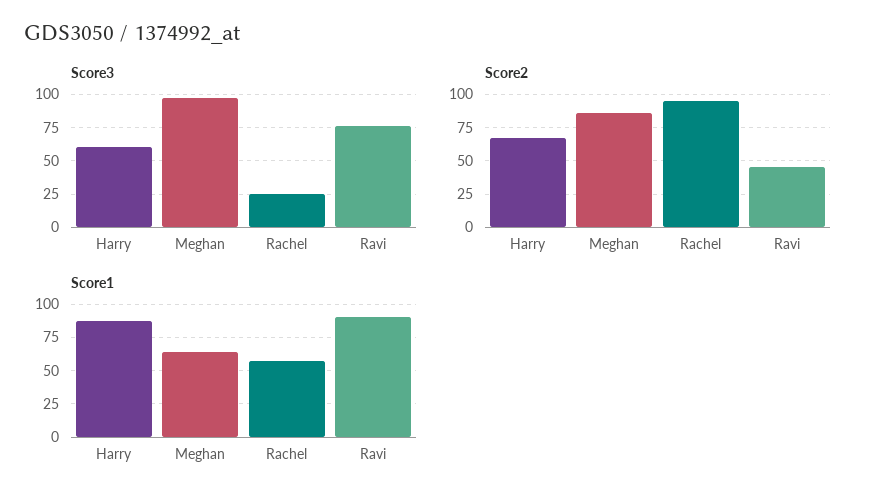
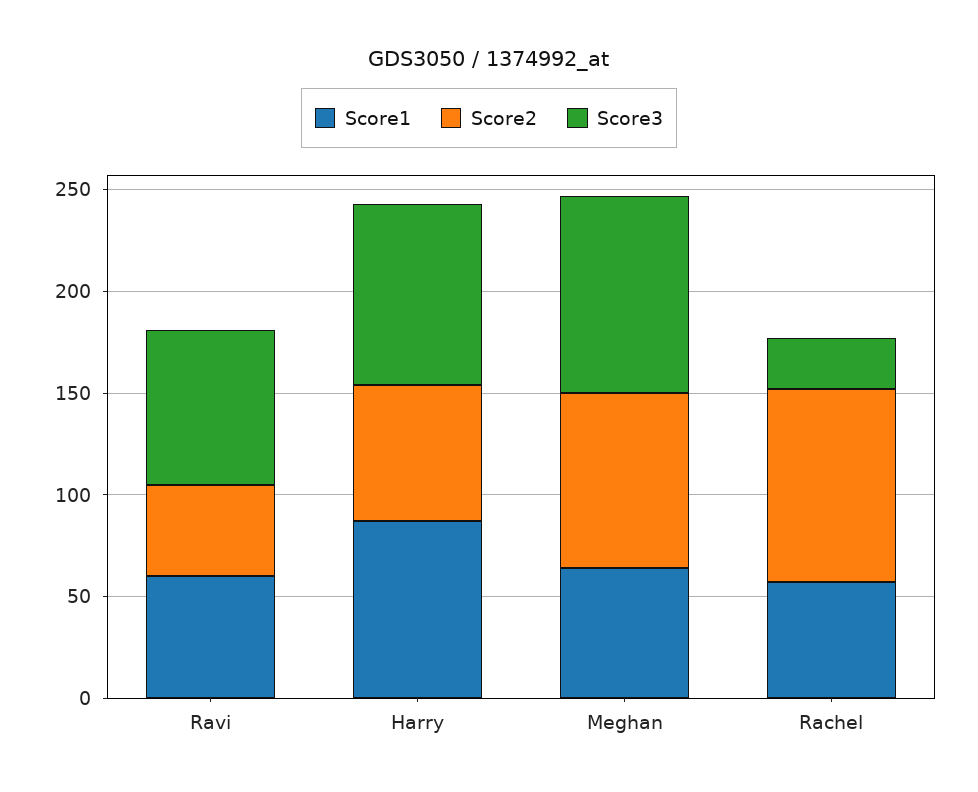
  {
    "Score3": {
-     "Harry": 60,
+     "Harry": 90,
      "Meghan": 95,
      "Rachel": 25,
      "Ravi": 75
    },
    "Score2": {
      "Harry": 65,
      "Meghan": 85,
      "Rachel": 95,
      "Ravi": 45
    },
    "Score1": {
      "Harry": 85,
      "Meghan": 65,
      "Rachel": 55,
-     "Ravi": 90
+     "Ravi": 60
    }
  }

